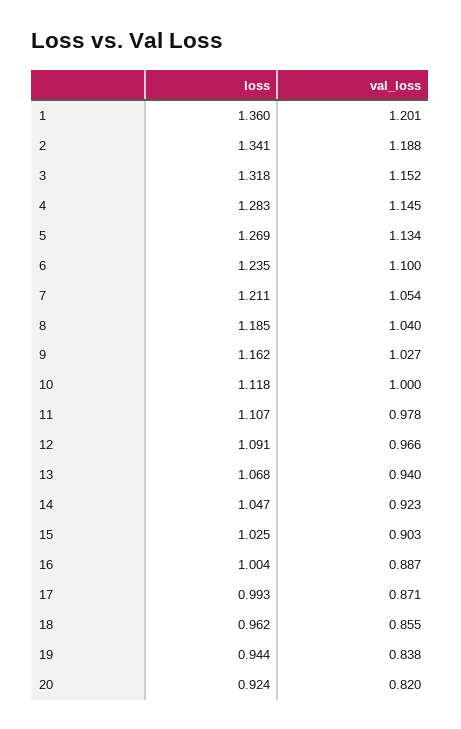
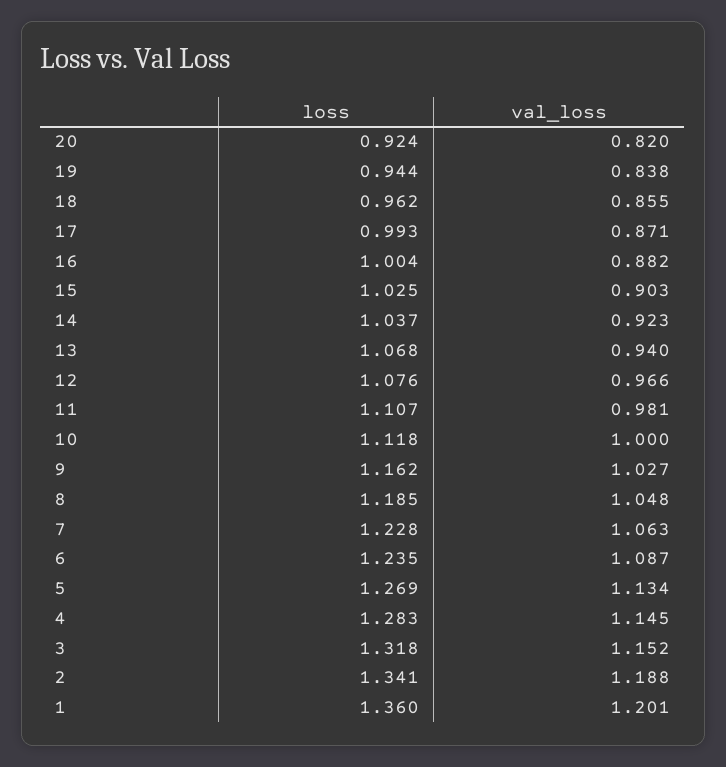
  {
    "loss": {
      "1": 1.36,
      "2": 1.341,
      "3": 1.318,
      "4": 1.283,
      "5": 1.269,
      "6": 1.235,
-     "7": 1.211,
+     "7": 1.228,
      "8": 1.185,
      "9": 1.162,
      "10": 1.118,
      "11": 1.107,
-     "12": 1.091,
+     "12": 1.076,
      "13": 1.068,
-     "14": 1.047,
+     "14": 1.037,
      "15": 1.025,
      "16": 1.004,
      "17": 0.993,
      "18": 0.962,
      "19": 0.944,
      "20": 0.924
    },
    "val_loss": {
      "1": 1.201,
      "2": 1.188,
      "3": 1.152,
      "4": 1.145,
      "5": 1.134,
-     "6": 1.1,
+     "6": 1.087,
-     "7": 1.054,
+     "7": 1.063,
-     "8": 1.04,
+     "8": 1.048,
      "9": 1.027,
      "10": 1,
-     "11": 0.978,
+     "11": 0.981,
      "12": 0.966,
      "13": 0.94,
      "14": 0.923,
      "15": 0.903,
-     "16": 0.887,
+     "16": 0.882,
      "17": 0.871,
      "18": 0.855,
      "19": 0.838,
      "20": 0.82
    }
  }

